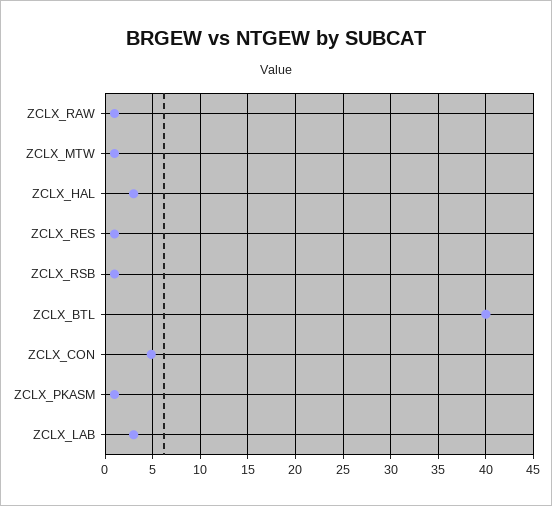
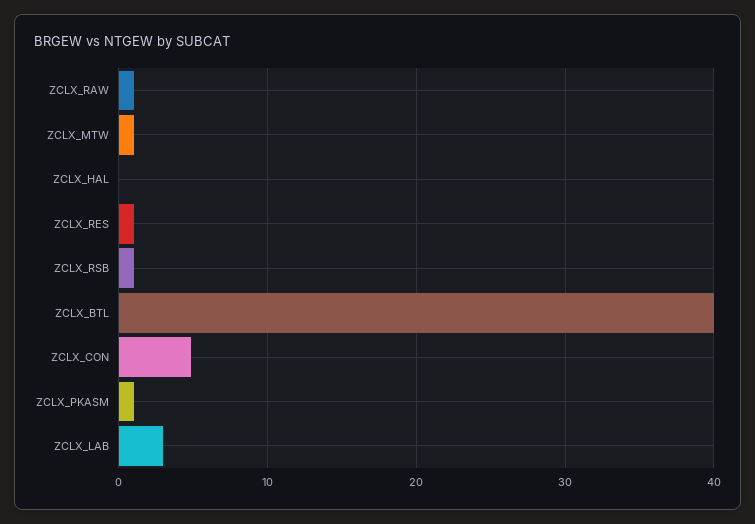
  {
    "ZCLX_RAW": 1,
    "ZCLX_MTW": 1,
-   "ZCLX_HAL": 3,
+   "ZCLX_HAL": 0,
    "ZCLX_RES": 1,
    "ZCLX_RSB": 1,
    "ZCLX_BTL": 40,
    "ZCLX_CON": 5,
    "ZCLX_PKASM": 1,
    "ZCLX_LAB": 3
  }

